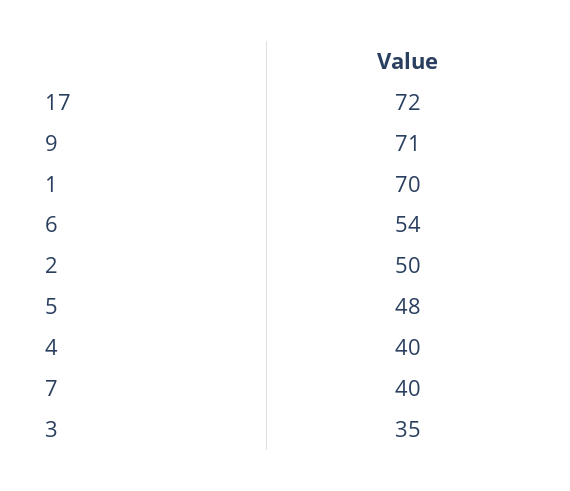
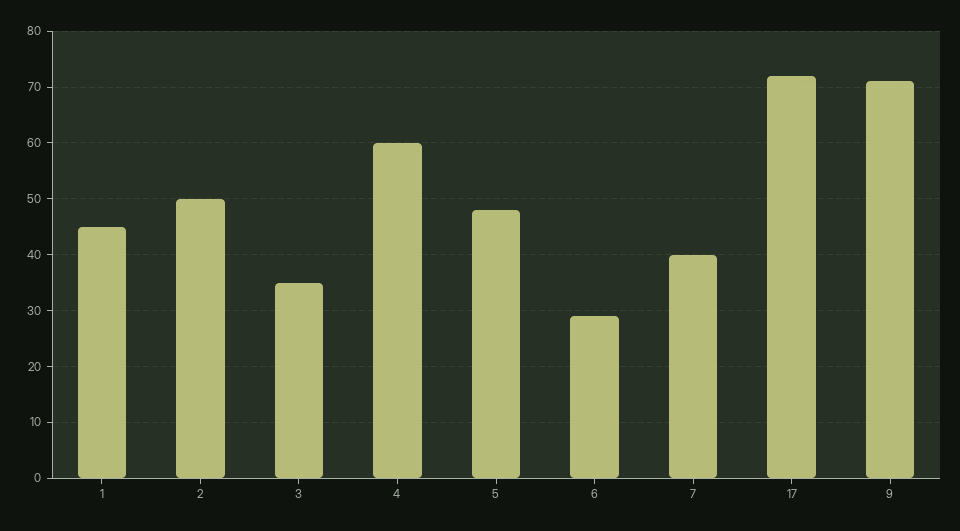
  {
    "17": 72,
    "9": 71,
-   "1": 70,
+   "1": 45,
-   "6": 54,
+   "6": 30,
    "2": 50,
    "5": 48,
-   "4": 40,
+   "4": 60,
    "7": 40,
    "3": 35
  }

